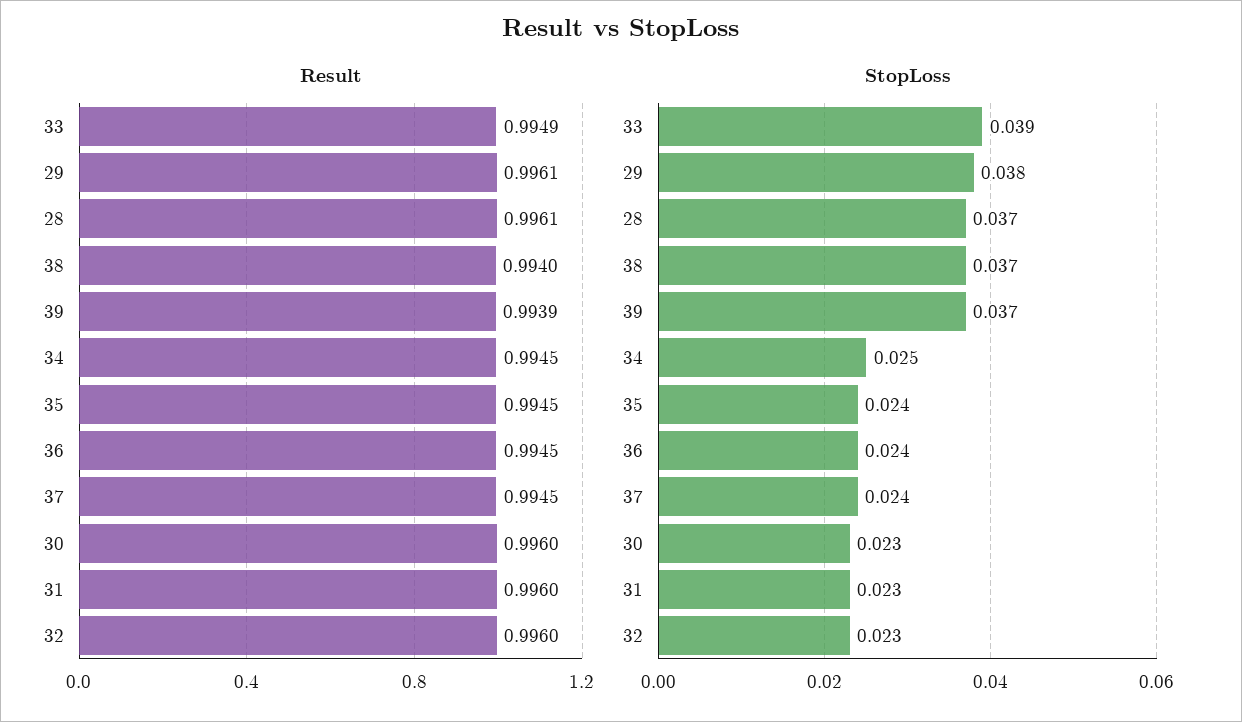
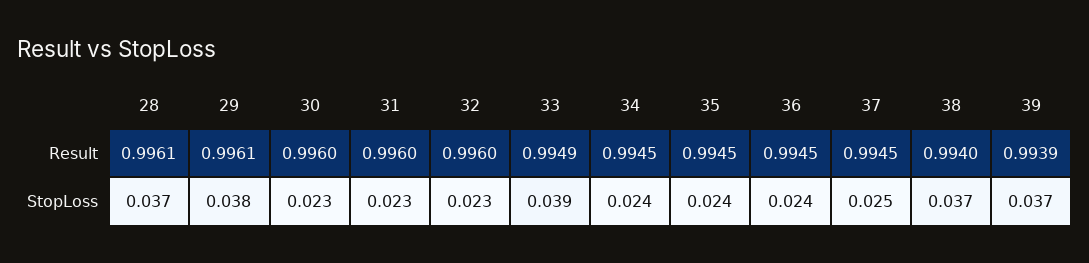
  {
    "Result": {
      "33": 0.9949,
      "29": 0.9961,
      "28": 0.9961,
      "38": 0.994,
      "39": 0.9939,
      "34": 0.9945,
      "35": 0.9945,
      "36": 0.9945,
      "37": 0.9945,
      "30": 0.996,
      "31": 0.996,
      "32": 0.996
    },
    "StopLoss": {
      "33": 0.039,
      "29": 0.038,
      "28": 0.037,
      "38": 0.037,
      "39": 0.037,
-     "34": 0.025,
+     "34": 0.024,
      "35": 0.024,
      "36": 0.024,
-     "37": 0.024,
+     "37": 0.025,
      "30": 0.023,
      "31": 0.023,
      "32": 0.023
    }
  }

